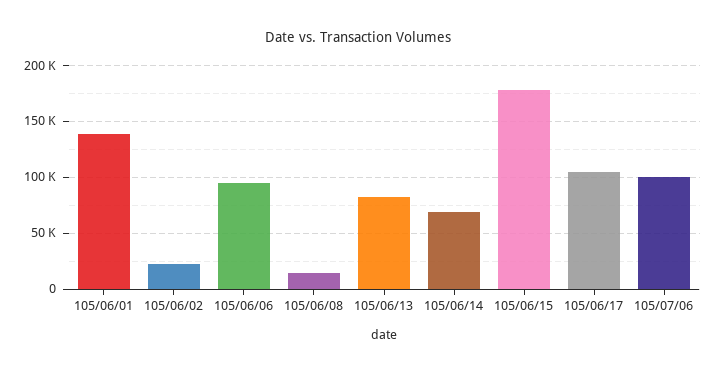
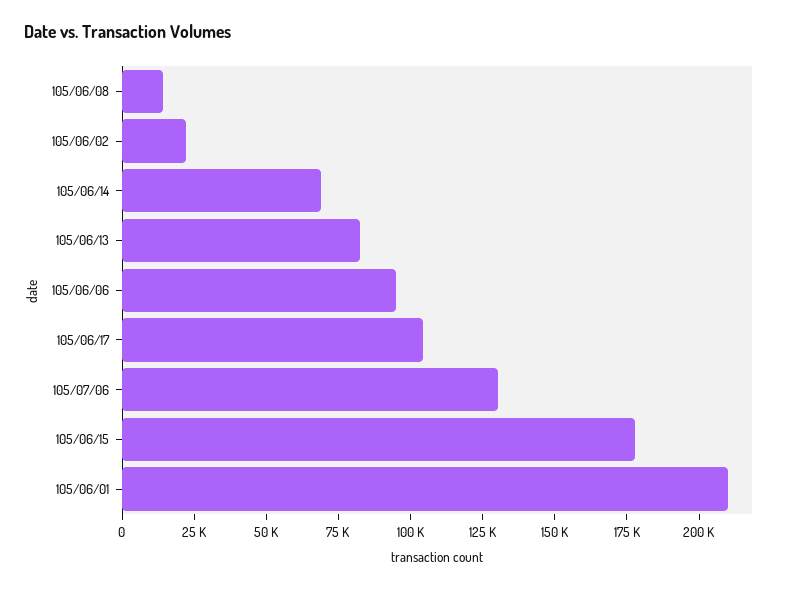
  {
-   "105/06/01": 140000,
+   "105/06/01": 210000,
    "105/06/02": 20000,
    "105/06/06": 95000,
    "105/06/08": 15000,
    "105/06/13": 80000,
    "105/06/14": 70000,
    "105/06/15": 180000,
    "105/06/17": 105000,
-   "105/07/06": 100000
+   "105/07/06": 130000
  }

